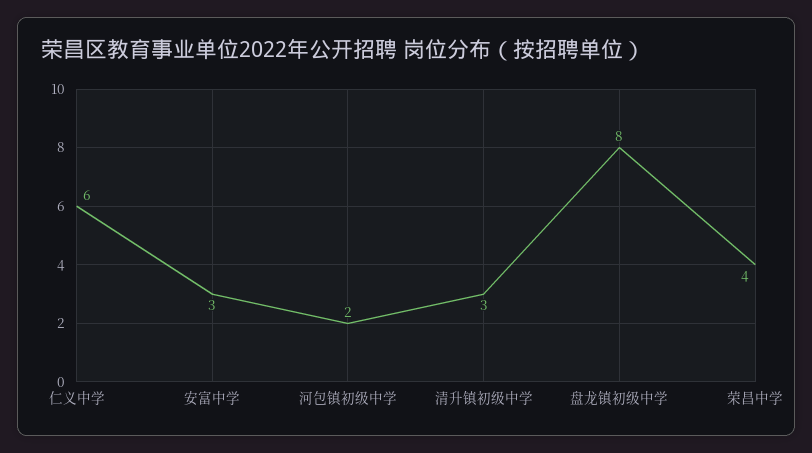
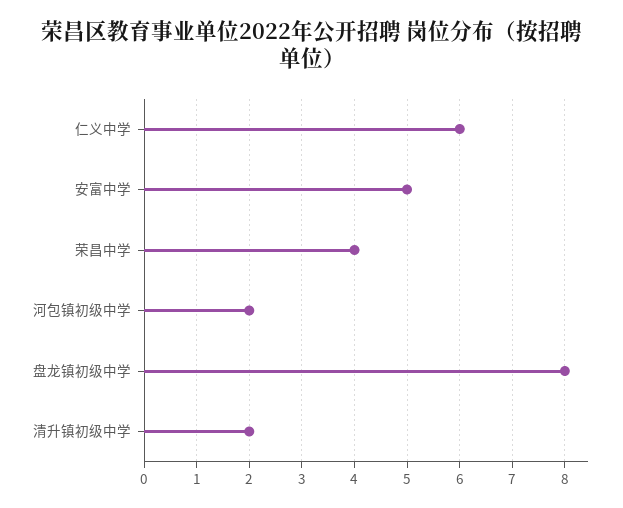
  {
    "仁义中学": 6,
-   "安富中学": 3,
+   "安富中学": 5,
    "河包镇初级中学": 2,
-   "清升镇初级中学": 3,
+   "清升镇初级中学": 2,
    "盘龙镇初级中学": 8,
    "荣昌中学": 4
  }

